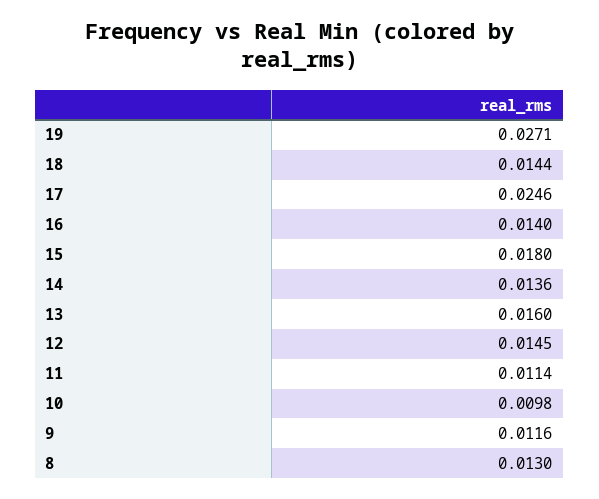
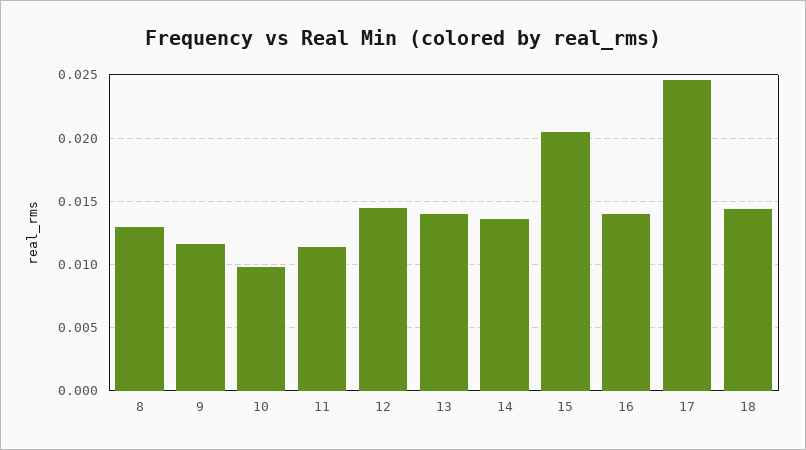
  {
-   "19": 0.0271,
    "18": 0.0144,
    "17": 0.0246,
    "16": 0.014,
-   "15": 0.018,
+   "15": 0.0205,
    "14": 0.0136,
-   "13": 0.016,
+   "13": 0.014,
    "12": 0.0145,
    "11": 0.0114,
    "10": 0.0098,
    "9": 0.0116,
    "8": 0.013
  }

